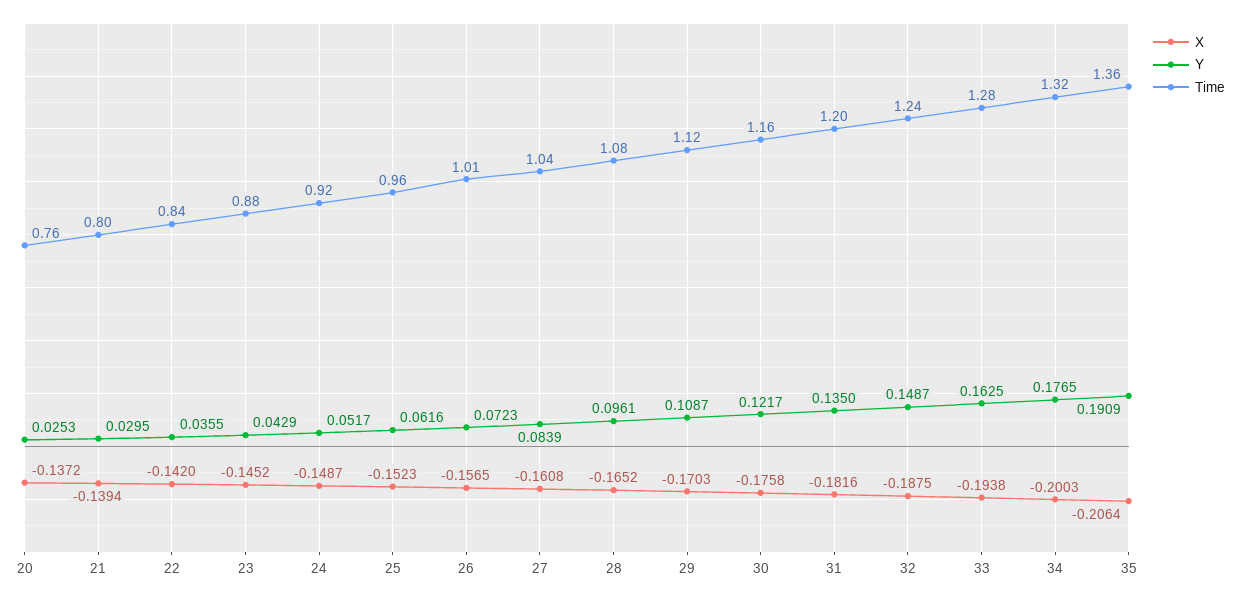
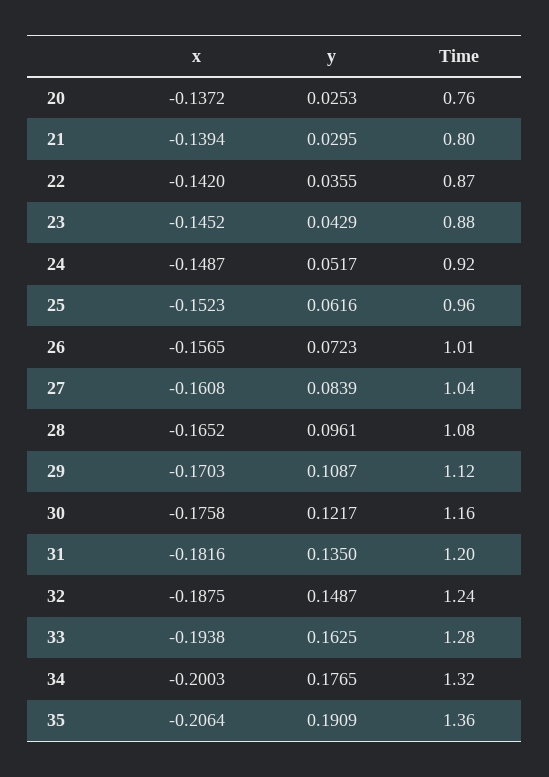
  {
    "X": {
      "20": -0.1372,
      "21": -0.1394,
      "22": -0.142,
      "23": -0.1452,
      "24": -0.1487,
      "25": -0.1523,
      "26": -0.1565,
      "27": -0.1608,
      "28": -0.1652,
      "29": -0.1703,
      "30": -0.1758,
      "31": -0.1816,
      "32": -0.1875,
      "33": -0.1938,
      "34": -0.2003,
      "35": -0.2064
    },
    "Y": {
      "20": 0.0253,
      "21": 0.0295,
      "22": 0.0355,
      "23": 0.0429,
      "24": 0.0517,
      "25": 0.0616,
      "26": 0.0723,
      "27": 0.0839,
      "28": 0.0961,
      "29": 0.1087,
      "30": 0.1217,
      "31": 0.135,
      "32": 0.1487,
      "33": 0.1625,
      "34": 0.1765,
      "35": 0.1909
    },
    "Time": {
      "20": 0.76,
      "21": 0.8,
-     "22": 0.84,
+     "22": 0.87,
      "23": 0.88,
      "24": 0.92,
      "25": 0.96,
      "26": 1.01,
      "27": 1.04,
      "28": 1.08,
      "29": 1.12,
      "30": 1.16,
      "31": 1.2,
      "32": 1.24,
      "33": 1.28,
      "34": 1.32,
      "35": 1.36
    }
  }

